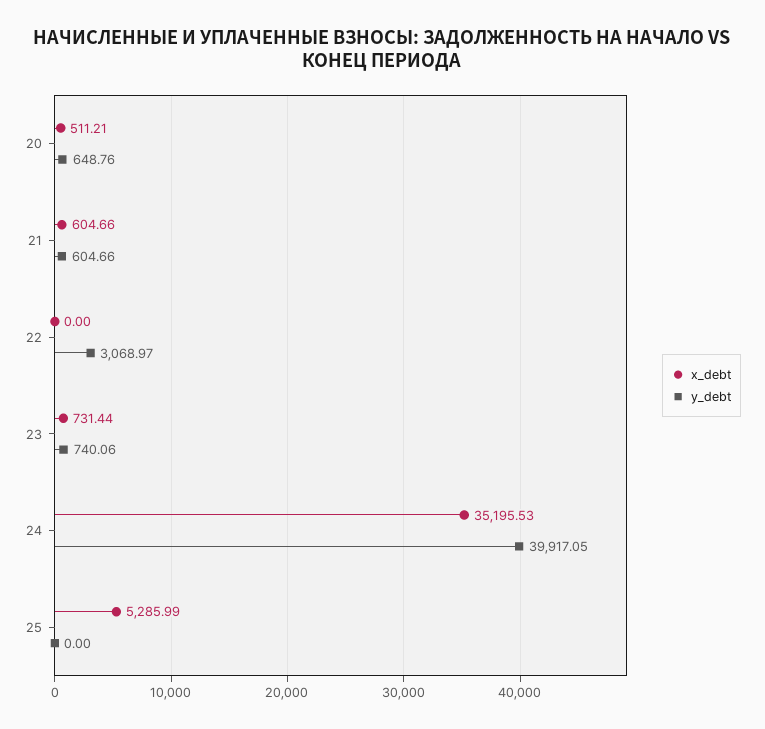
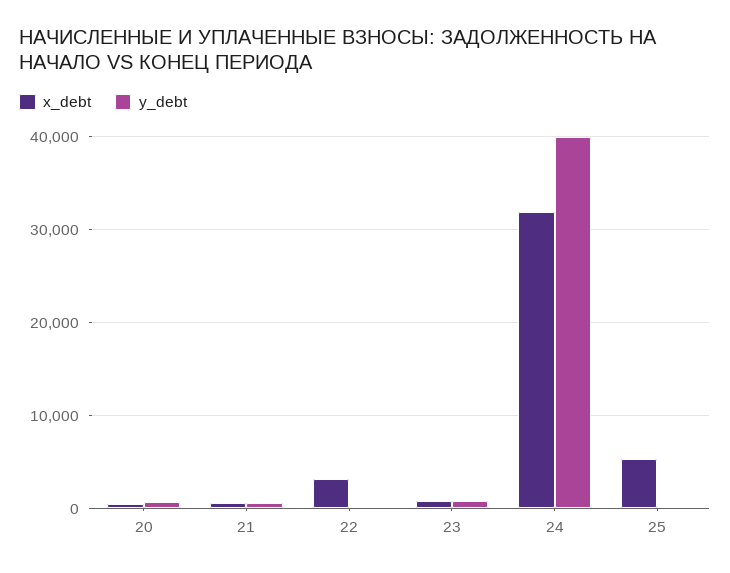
  {
    "x_debt": {
      "20": 511.21,
      "21": 604.66,
-     "22": 0,
+     "22": 3000,
      "23": 731.44,
-     "24": 35195.53,
+     "24": 32000,
      "25": 5285.99
    },
    "y_debt": {
      "20": 648.76,
      "21": 604.66,
-     "22": 3068.97,
+     "22": 0,
      "23": 740.06,
      "24": 39917.05,
      "25": 0
    }
  }

